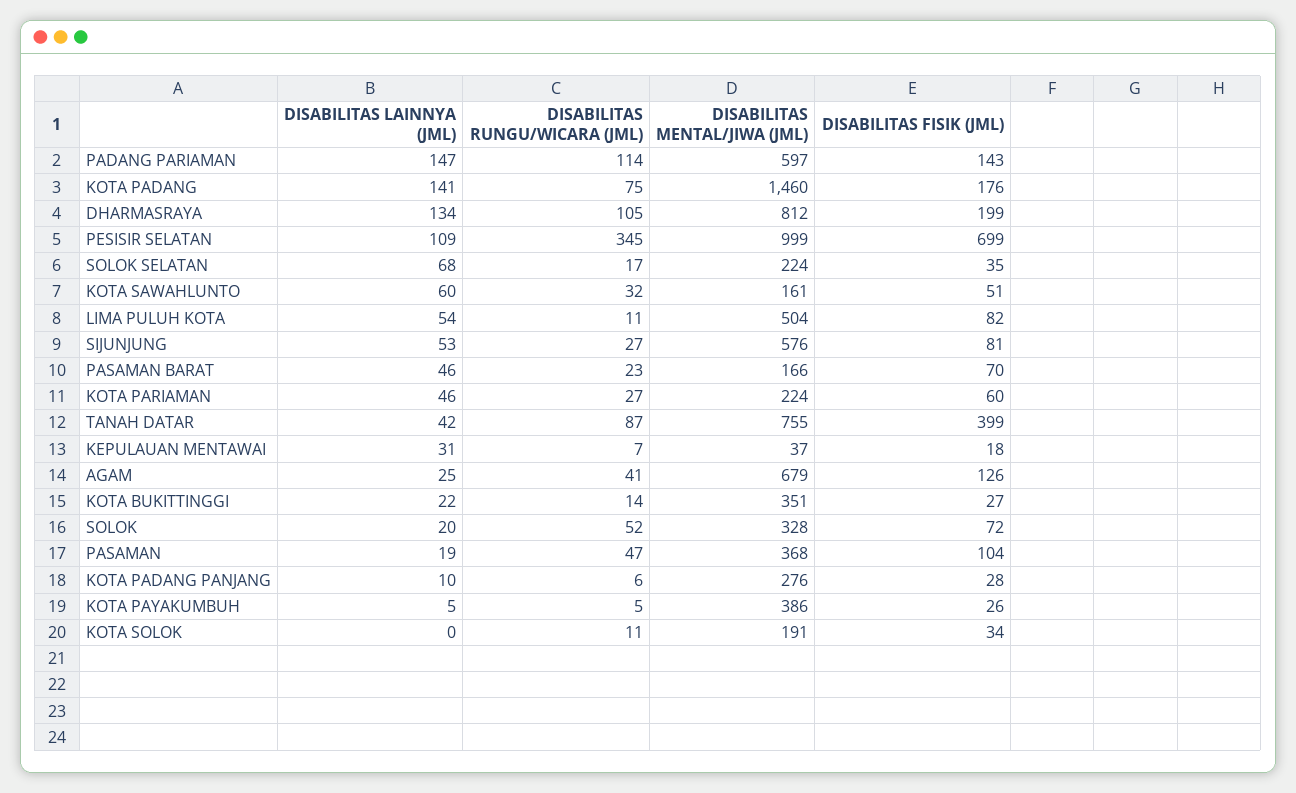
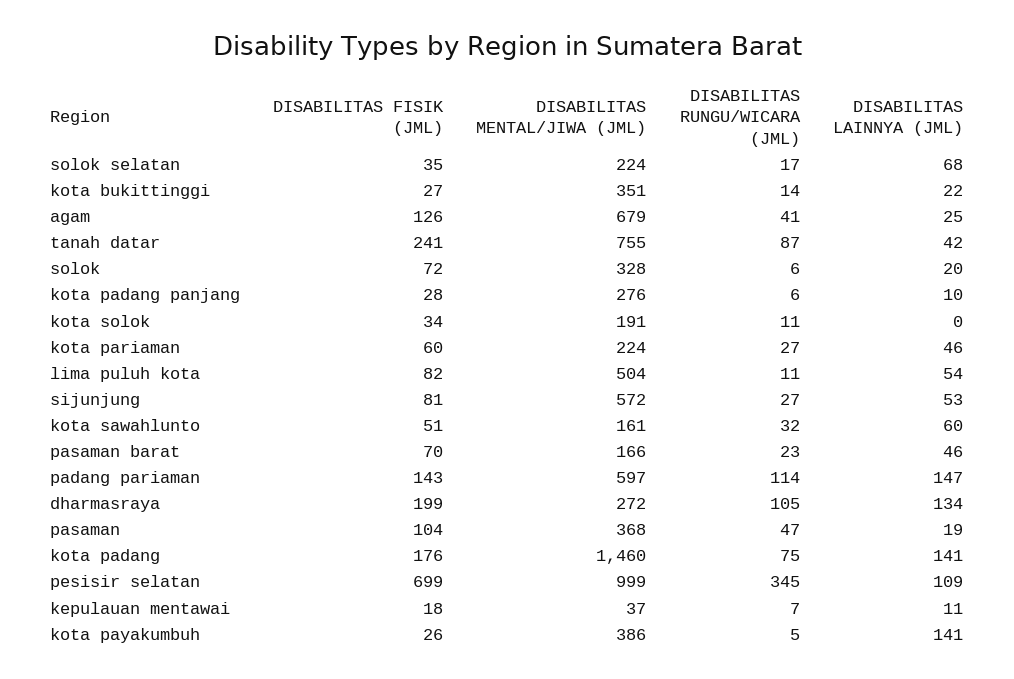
  {
    "DISABILITAS LAINNYA (JML)": {
      "PADANG PARIAMAN": 147,
      "KOTA PADANG": 141,
      "DHARMASRAYA": 134,
      "PESISIR SELATAN": 109,
      "SOLOK SELATAN": 68,
      "KOTA SAWAHLUNTO": 60,
      "LIMA PULUH KOTA": 54,
      "SIJUNJUNG": 53,
      "PASAMAN BARAT": 46,
      "KOTA PARIAMAN": 46,
      "TANAH DATAR": 42,
-     "KEPULAUAN MENTAWAI": 31,
+     "KEPULAUAN MENTAWAI": 11,
      "AGAM": 25,
      "KOTA BUKITTINGGI": 22,
      "SOLOK": 20,
      "PASAMAN": 19,
      "KOTA PADANG PANJANG": 10,
-     "KOTA PAYAKUMBUH": 5,
+     "KOTA PAYAKUMBUH": 141,
      "KOTA SOLOK": 0
    },
    "DISABILITAS RUNGU/WICARA (JML)": {
      "PADANG PARIAMAN": 114,
      "KOTA PADANG": 75,
      "DHARMASRAYA": 105,
      "PESISIR SELATAN": 345,
      "SOLOK SELATAN": 17,
      "KOTA SAWAHLUNTO": 32,
      "LIMA PULUH KOTA": 11,
      "SIJUNJUNG": 27,
      "PASAMAN BARAT": 23,
      "KOTA PARIAMAN": 27,
      "TANAH DATAR": 87,
      "KEPULAUAN MENTAWAI": 7,
      "AGAM": 41,
      "KOTA BUKITTINGGI": 14,
-     "SOLOK": 52,
+     "SOLOK": 6,
      "PASAMAN": 47,
      "KOTA PADANG PANJANG": 6,
      "KOTA PAYAKUMBUH": 5,
      "KOTA SOLOK": 11
    },
    "DISABILITAS MENTAL/JIWA (JML)": {
      "PADANG PARIAMAN": 597,
      "KOTA PADANG": 1460,
-     "DHARMASRAYA": 812,
+     "DHARMASRAYA": 272,
      "PESISIR SELATAN": 999,
      "SOLOK SELATAN": 224,
      "KOTA SAWAHLUNTO": 161,
      "LIMA PULUH KOTA": 504,
-     "SIJUNJUNG": 576,
+     "SIJUNJUNG": 572,
      "PASAMAN BARAT": 166,
      "KOTA PARIAMAN": 224,
      "TANAH DATAR": 755,
      "KEPULAUAN MENTAWAI": 37,
      "AGAM": 679,
      "KOTA BUKITTINGGI": 351,
      "SOLOK": 328,
      "PASAMAN": 368,
      "KOTA PADANG PANJANG": 276,
      "KOTA PAYAKUMBUH": 386,
      "KOTA SOLOK": 191
    },
    "DISABILITAS FISIK (JML)": {
      "PADANG PARIAMAN": 143,
      "KOTA PADANG": 176,
      "DHARMASRAYA": 199,
      "PESISIR SELATAN": 699,
      "SOLOK SELATAN": 35,
      "KOTA SAWAHLUNTO": 51,
      "LIMA PULUH KOTA": 82,
      "SIJUNJUNG": 81,
      "PASAMAN BARAT": 70,
      "KOTA PARIAMAN": 60,
-     "TANAH DATAR": 399,
+     "TANAH DATAR": 241,
      "KEPULAUAN MENTAWAI": 18,
      "AGAM": 126,
      "KOTA BUKITTINGGI": 27,
      "SOLOK": 72,
      "PASAMAN": 104,
      "KOTA PADANG PANJANG": 28,
      "KOTA PAYAKUMBUH": 26,
      "KOTA SOLOK": 34
    }
  }

